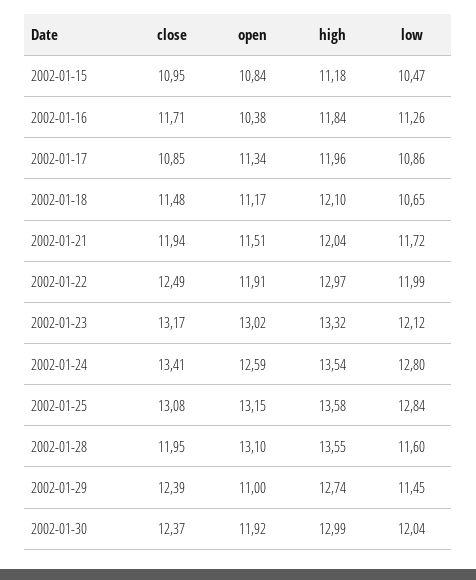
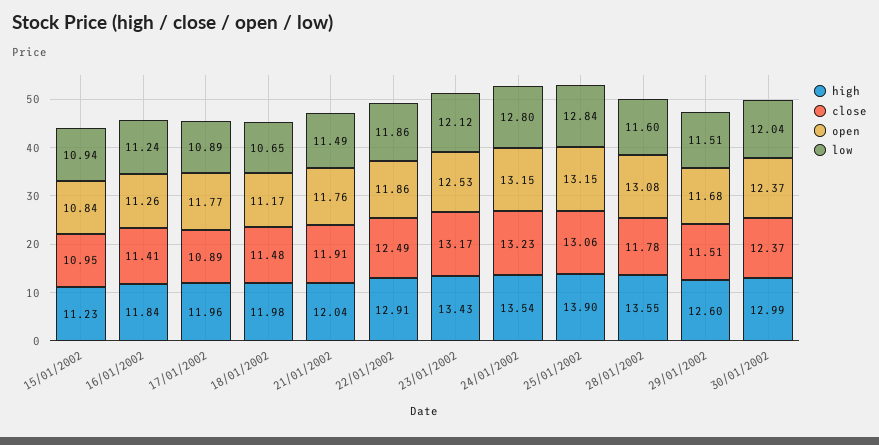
  {
    "close": {
      "2002-01-15": 10.95,
-     "2002-01-16": 11.71,
+     "2002-01-16": 11.41,
-     "2002-01-17": 10.85,
+     "2002-01-17": 10.89,
      "2002-01-18": 11.48,
-     "2002-01-21": 11.94,
+     "2002-01-21": 11.91,
      "2002-01-22": 12.49,
      "2002-01-23": 13.17,
-     "2002-01-24": 13.41,
+     "2002-01-24": 13.23,
-     "2002-01-25": 13.08,
+     "2002-01-25": 13.06,
-     "2002-01-28": 11.95,
+     "2002-01-28": 11.78,
-     "2002-01-29": 12.39,
+     "2002-01-29": 11.51,
      "2002-01-30": 12.37
    },
    "open": {
      "2002-01-15": 10.84,
-     "2002-01-16": 10.38,
+     "2002-01-16": 11.26,
-     "2002-01-17": 11.34,
+     "2002-01-17": 11.77,
      "2002-01-18": 11.17,
-     "2002-01-21": 11.51,
+     "2002-01-21": 11.76,
-     "2002-01-22": 11.91,
+     "2002-01-22": 11.86,
-     "2002-01-23": 13.02,
+     "2002-01-23": 12.53,
-     "2002-01-24": 12.59,
+     "2002-01-24": 13.15,
      "2002-01-25": 13.15,
-     "2002-01-28": 13.1,
+     "2002-01-28": 13.08,
-     "2002-01-29": 11,
+     "2002-01-29": 11.68,
-     "2002-01-30": 11.92
+     "2002-01-30": 12.37
    },
    "high": {
-     "2002-01-15": 11.18,
+     "2002-01-15": 11.23,
      "2002-01-16": 11.84,
      "2002-01-17": 11.96,
-     "2002-01-18": 12.1,
+     "2002-01-18": 11.98,
      "2002-01-21": 12.04,
-     "2002-01-22": 12.97,
+     "2002-01-22": 12.91,
-     "2002-01-23": 13.32,
+     "2002-01-23": 13.43,
      "2002-01-24": 13.54,
-     "2002-01-25": 13.58,
+     "2002-01-25": 13.9,
      "2002-01-28": 13.55,
-     "2002-01-29": 12.74,
+     "2002-01-29": 12.6,
      "2002-01-30": 12.99
    },
    "low": {
-     "2002-01-15": 10.47,
+     "2002-01-15": 10.94,
-     "2002-01-16": 11.26,
+     "2002-01-16": 11.24,
-     "2002-01-17": 10.86,
+     "2002-01-17": 10.89,
      "2002-01-18": 10.65,
-     "2002-01-21": 11.72,
+     "2002-01-21": 11.49,
-     "2002-01-22": 11.99,
+     "2002-01-22": 11.86,
      "2002-01-23": 12.12,
      "2002-01-24": 12.8,
      "2002-01-25": 12.84,
      "2002-01-28": 11.6,
-     "2002-01-29": 11.45,
+     "2002-01-29": 11.51,
      "2002-01-30": 12.04
    }
  }

